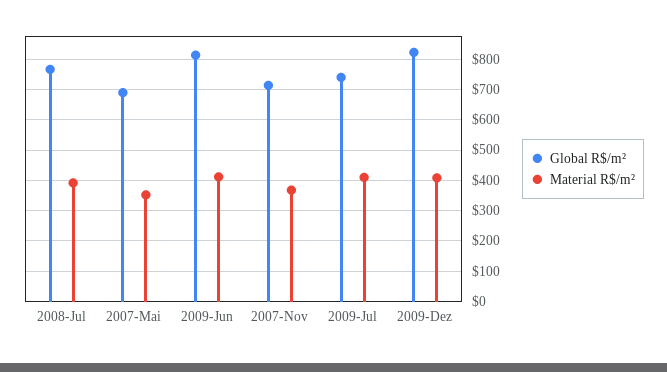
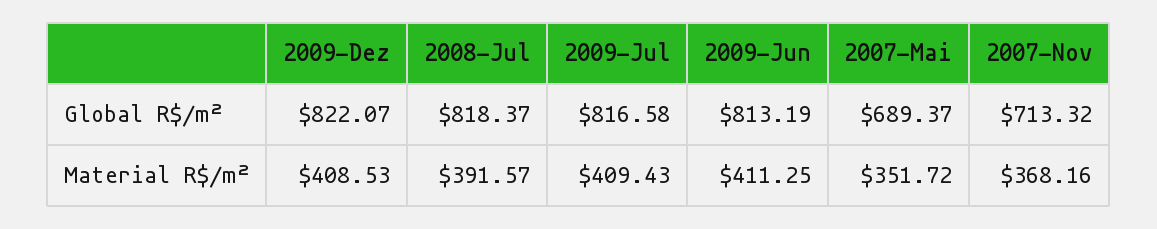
  {
    "Global R$/m²": {
-     "2008-Jul": 760,
+     "2008-Jul": 818.37,
      "2007-Mai": 689.37,
      "2009-Jun": 813.19,
      "2007-Nov": 713.32,
-     "2009-Jul": 740,
+     "2009-Jul": 816.58,
      "2009-Dez": 822.07
    },
    "Material R$/m²": {
      "2008-Jul": 391.57,
      "2007-Mai": 351.72,
      "2009-Jun": 411.25,
      "2007-Nov": 368.16,
      "2009-Jul": 409.43,
      "2009-Dez": 408.53
    }
  }

